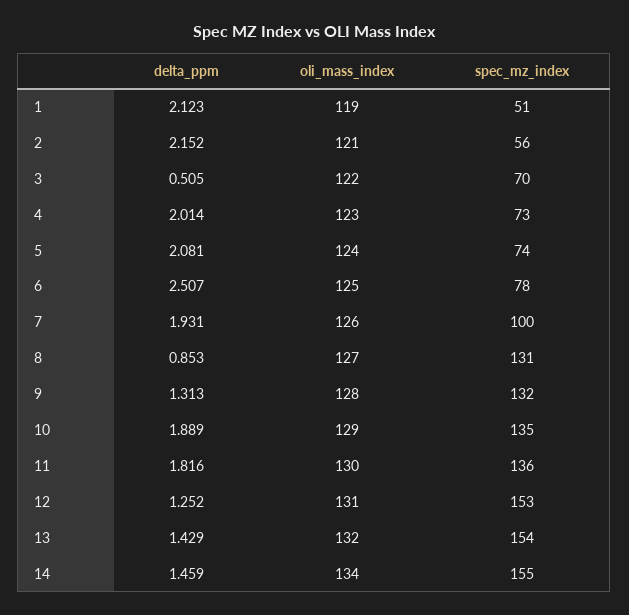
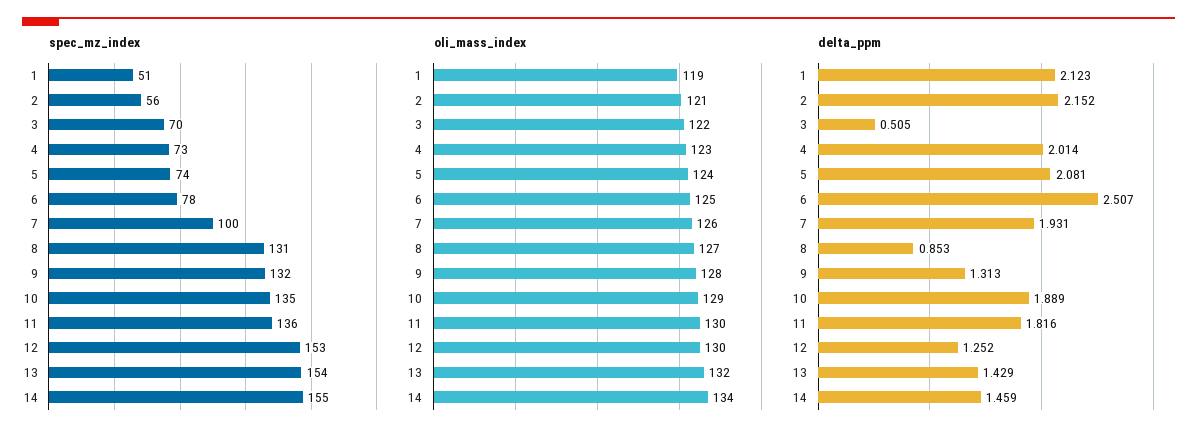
  {
    "delta_ppm": {
      "1": 2.123,
      "2": 2.152,
      "3": 0.505,
      "4": 2.014,
      "5": 2.081,
      "6": 2.507,
      "7": 1.931,
      "8": 0.853,
      "9": 1.313,
      "10": 1.889,
      "11": 1.816,
      "12": 1.252,
      "13": 1.429,
      "14": 1.459
    },
    "oli_mass_index": {
      "1": 119,
      "2": 121,
      "3": 122,
      "4": 123,
      "5": 124,
      "6": 125,
      "7": 126,
      "8": 127,
      "9": 128,
      "10": 129,
      "11": 130,
-     "12": 131,
+     "12": 130,
      "13": 132,
      "14": 134
    },
    "spec_mz_index": {
      "1": 51,
      "2": 56,
      "3": 70,
      "4": 73,
      "5": 74,
      "6": 78,
      "7": 100,
      "8": 131,
      "9": 132,
      "10": 135,
      "11": 136,
      "12": 153,
      "13": 154,
      "14": 155
    }
  }

